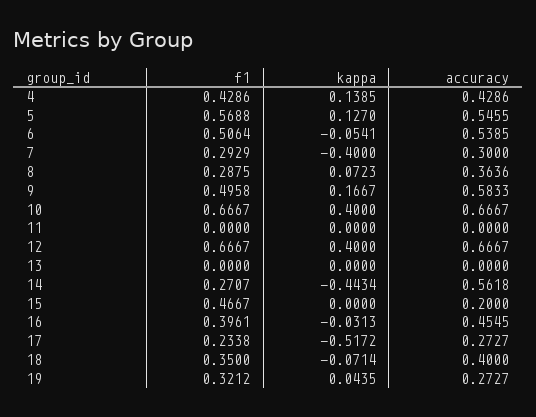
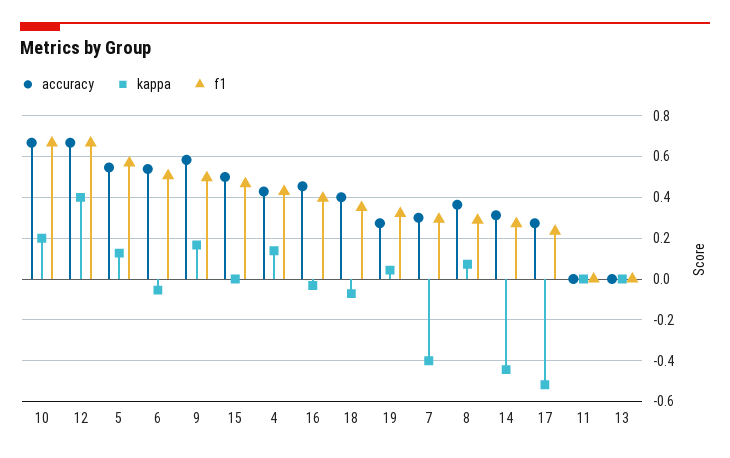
  {
    "f1": {
      "4": 0.4286,
      "5": 0.5688,
      "6": 0.5064,
      "7": 0.2929,
      "8": 0.2875,
      "9": 0.4958,
      "10": 0.6667,
      "11": 0,
      "12": 0.6667,
      "13": 0,
      "14": 0.2707,
      "15": 0.4667,
      "16": 0.3961,
      "17": 0.2338,
      "18": 0.35,
      "19": 0.3212
    },
    "kappa": {
      "4": 0.1385,
      "5": 0.127,
      "6": -0.0541,
      "7": -0.4,
      "8": 0.0723,
      "9": 0.1667,
-     "10": 0.4,
+     "10": 0.2,
      "11": 0,
      "12": 0.4,
      "13": 0,
      "14": -0.4434,
      "15": 0,
      "16": -0.0313,
      "17": -0.5172,
      "18": -0.0714,
      "19": 0.0435
    },
    "accuracy": {
      "4": 0.4286,
      "5": 0.5455,
      "6": 0.5385,
      "7": 0.3,
      "8": 0.3636,
      "9": 0.5833,
      "10": 0.6667,
      "11": 0,
      "12": 0.6667,
      "13": 0,
-     "14": 0.5618,
+     "14": 0.3,
-     "15": 0.2,
+     "15": 0.5,
      "16": 0.4545,
      "17": 0.2727,
      "18": 0.4,
      "19": 0.2727
    }
  }

